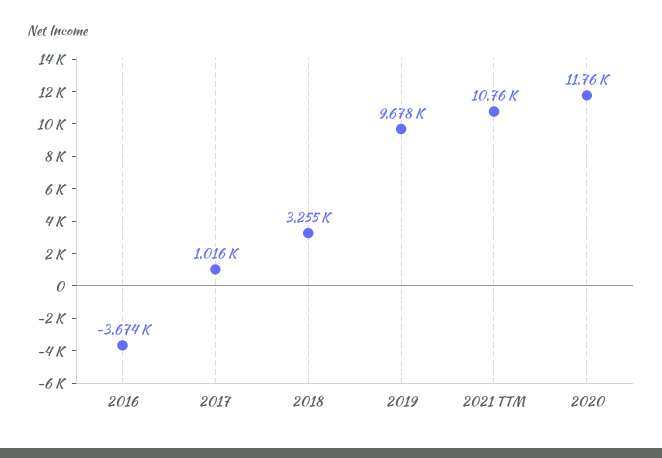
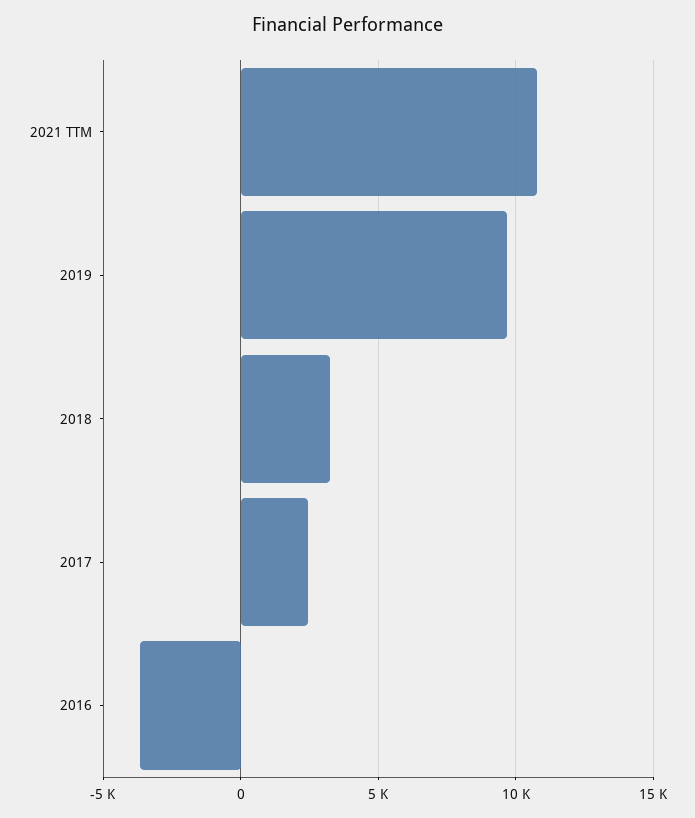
  {
    "2016": -3674,
-   "2017": 1016,
+   "2017": 2500,
    "2018": 3255,
    "2019": 9678,
-   "2021 TTM": 10760,
+   "2021 TTM": 10760
-   "2020": 11760
  }

